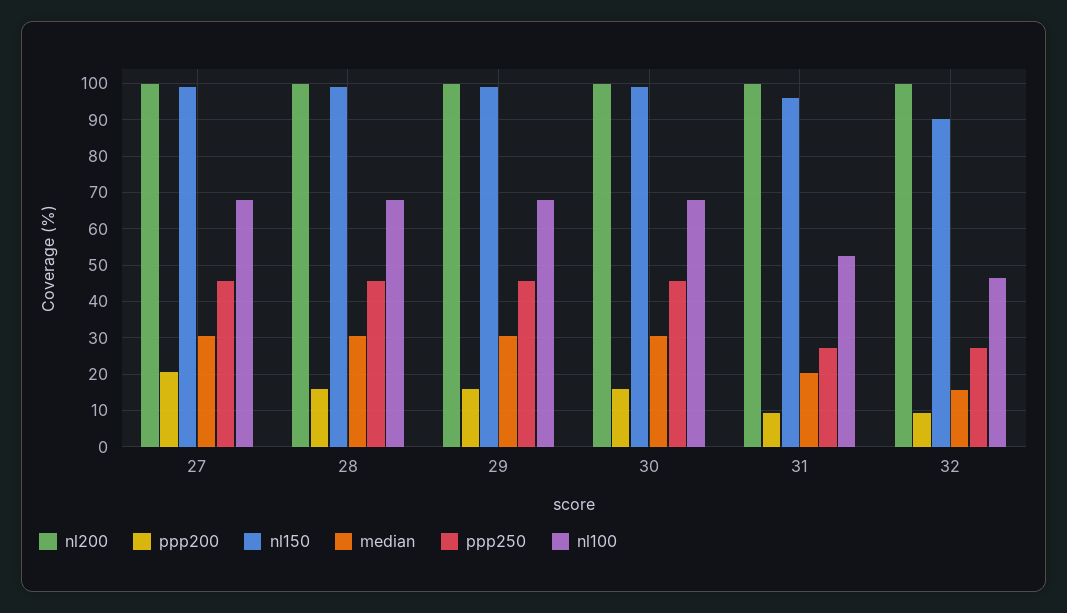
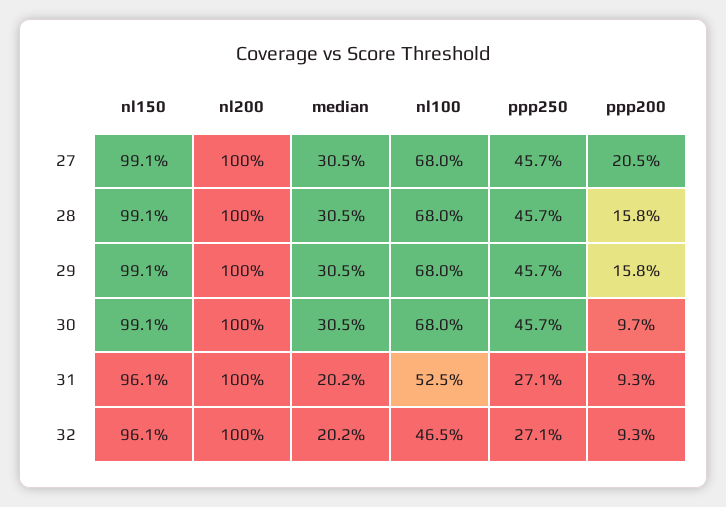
  {
    "nl200": {
      "27": 100,
      "28": 100,
      "29": 100,
      "30": 100,
      "31": 100,
      "32": 100
    },
    "ppp200": {
      "27": 20.5,
      "28": 15.8,
      "29": 15.8,
-     "30": 16,
+     "30": 9.7,
      "31": 9.3,
      "32": 9.3
    },
    "nl150": {
      "27": 99.1,
      "28": 99.1,
      "29": 99.1,
      "30": 99.1,
      "31": 96.1,
-     "32": 90
+     "32": 96.1
    },
    "median": {
      "27": 30.5,
      "28": 30.5,
      "29": 30.5,
      "30": 30.5,
      "31": 20.2,
-     "32": 16
+     "32": 20.2
    },
    "ppp250": {
      "27": 45.7,
      "28": 45.7,
      "29": 45.7,
      "30": 45.7,
      "31": 27.1,
      "32": 27.1
    },
    "nl100": {
      "27": 68,
      "28": 68,
      "29": 68,
      "30": 68,
      "31": 52.5,
      "32": 46.5
    }
  }

